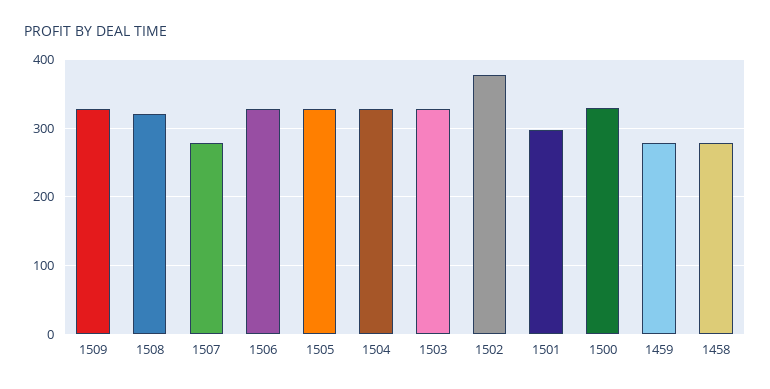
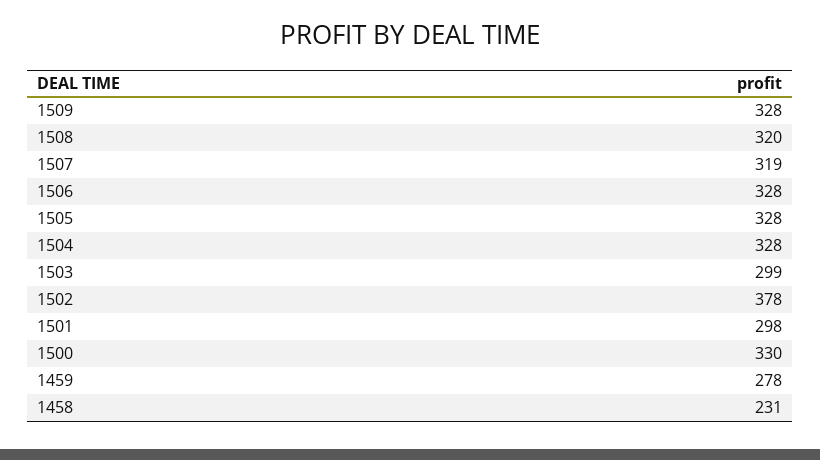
  {
    "1509": 328,
    "1508": 320,
-   "1507": 280,
+   "1507": 319,
    "1506": 328,
    "1505": 328,
    "1504": 328,
-   "1503": 330,
+   "1503": 299,
    "1502": 378,
    "1501": 298,
    "1500": 330,
    "1459": 278,
-   "1458": 280
+   "1458": 231
  }

